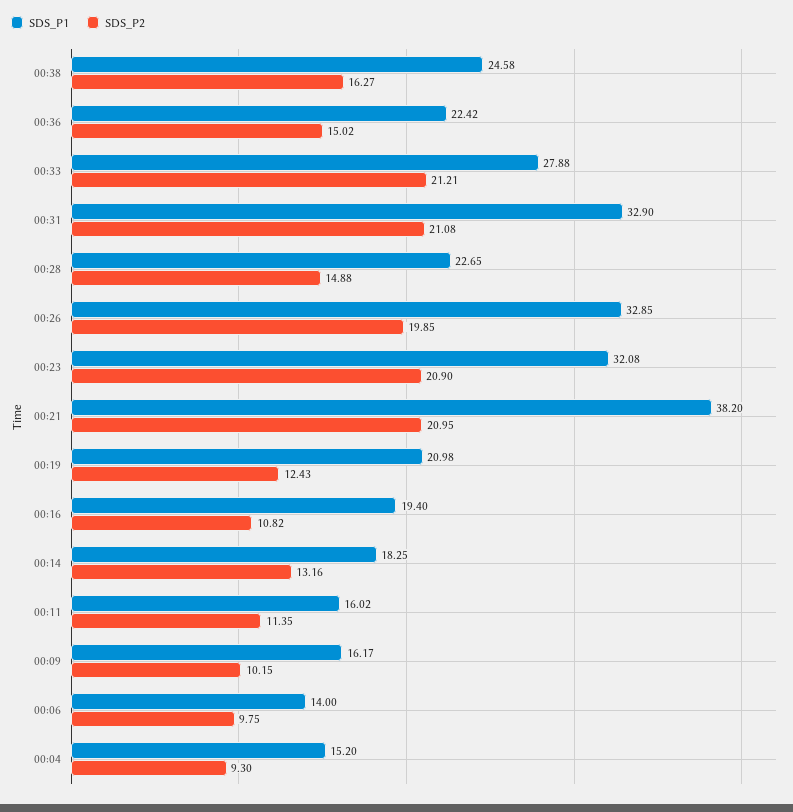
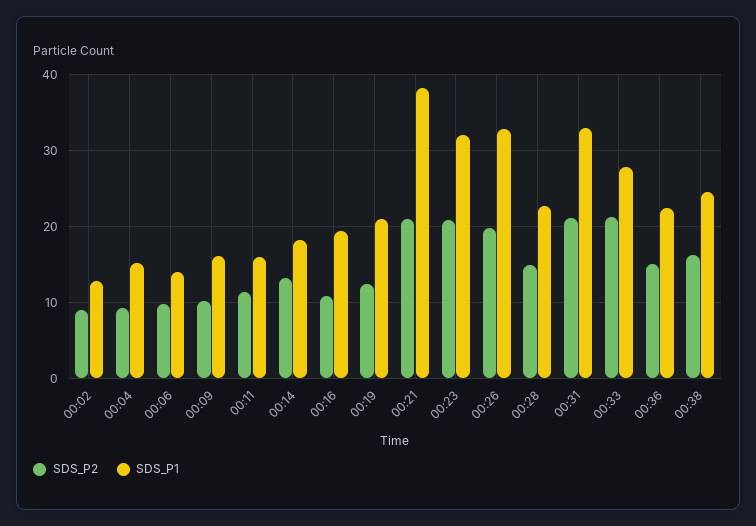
  {
    "SDS_P1": {
      "00:38": 24.58,
      "00:36": 22.42,
      "00:33": 27.88,
      "00:31": 32.9,
      "00:28": 22.65,
      "00:26": 32.85,
      "00:23": 32.08,
      "00:21": 38.2,
      "00:19": 20.98,
      "00:16": 19.4,
      "00:14": 18.25,
      "00:11": 16.02,
      "00:09": 16.17,
      "00:06": 14,
-     "00:04": 15.2
+     "00:04": 15.2,
+     "00:02": 13
    },
    "SDS_P2": {
      "00:38": 16.27,
      "00:36": 15.02,
      "00:33": 21.21,
      "00:31": 21.08,
      "00:28": 14.88,
      "00:26": 19.85,
      "00:23": 20.9,
      "00:21": 20.95,
      "00:19": 12.43,
      "00:16": 10.82,
      "00:14": 13.16,
      "00:11": 11.35,
      "00:09": 10.15,
      "00:06": 9.75,
-     "00:04": 9.3
+     "00:04": 9.3,
+     "00:02": 9
    }
  }

